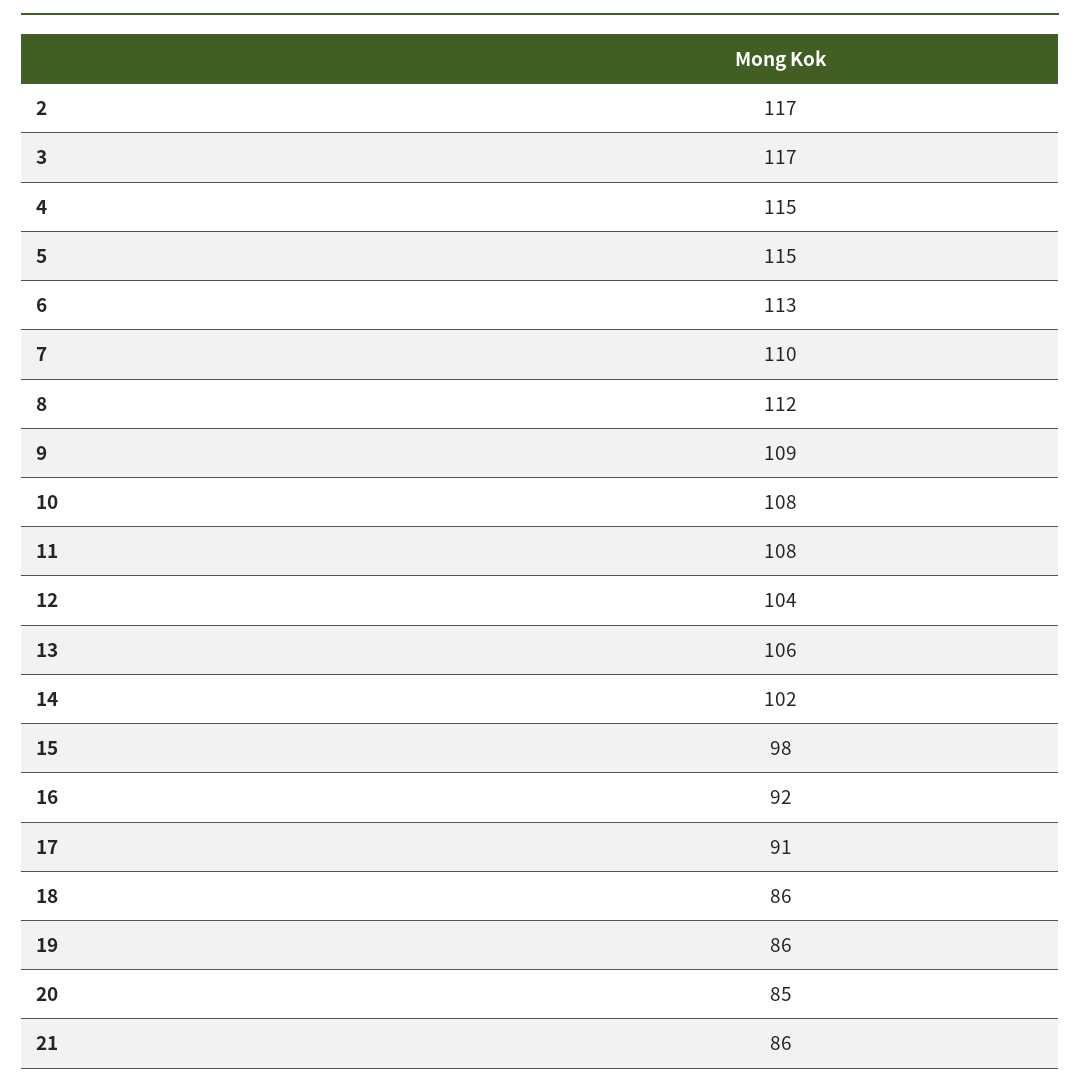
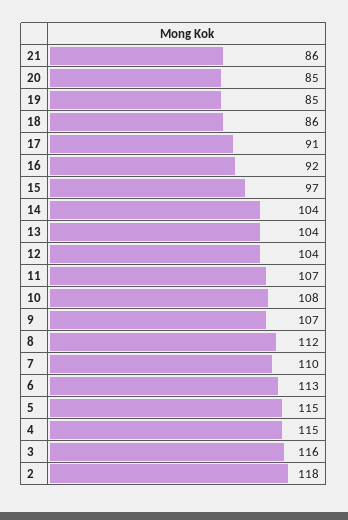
  {
-   "2": 117,
+   "2": 118,
-   "3": 117,
+   "3": 116,
    "4": 115,
    "5": 115,
    "6": 113,
    "7": 110,
    "8": 112,
-   "9": 109,
+   "9": 107,
    "10": 108,
-   "11": 108,
+   "11": 107,
    "12": 104,
-   "13": 106,
+   "13": 104,
-   "14": 102,
+   "14": 104,
-   "15": 98,
+   "15": 97,
    "16": 92,
    "17": 91,
    "18": 86,
-   "19": 86,
+   "19": 85,
    "20": 85,
    "21": 86
  }

